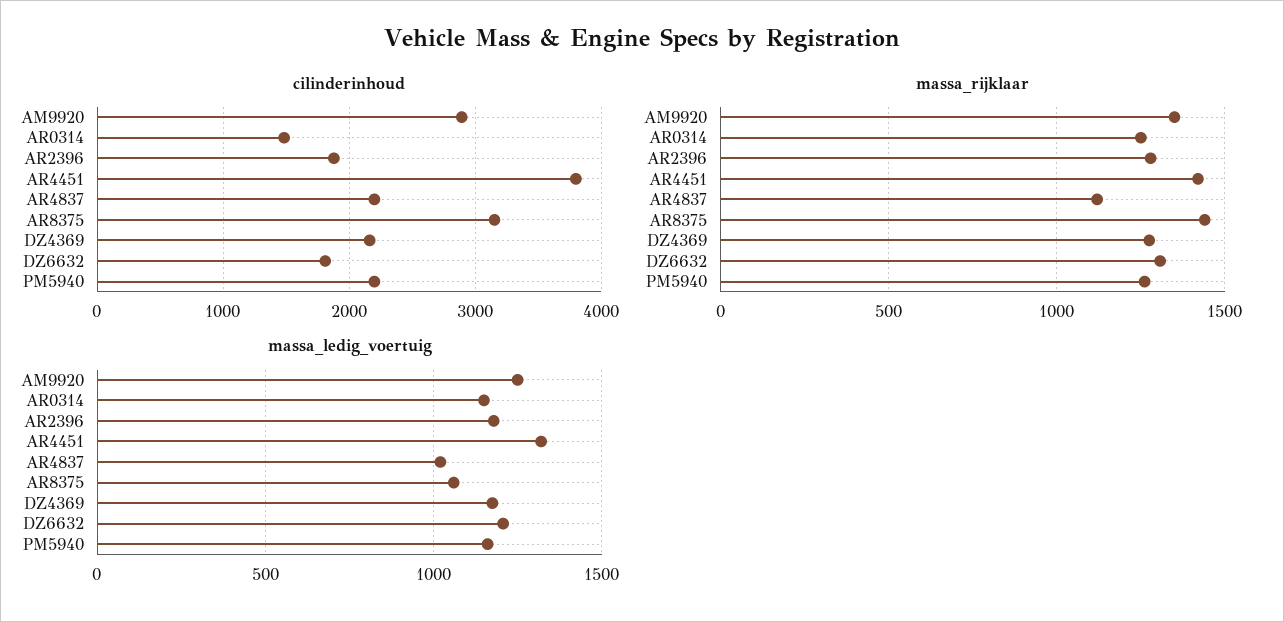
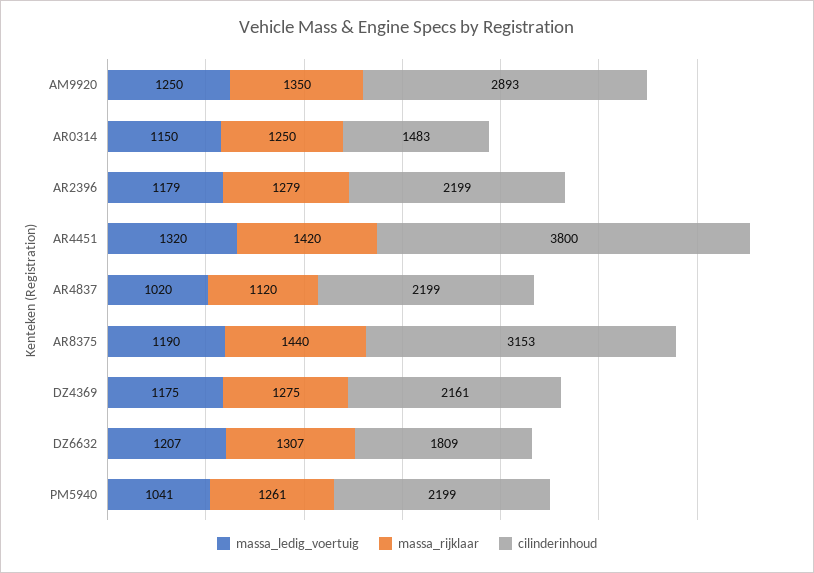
  {
    "cilinderinhoud": {
      "AM9920": 2893,
      "AR0314": 1483,
-     "AR2396": 1900,
+     "AR2396": 2199,
      "AR4451": 3800,
      "AR4837": 2199,
      "AR8375": 3153,
      "DZ4369": 2161,
      "DZ6632": 1809,
      "PM5940": 2199
    },
    "massa_rijklaar": {
      "AM9920": 1350,
      "AR0314": 1250,
      "AR2396": 1279,
      "AR4451": 1420,
      "AR4837": 1120,
      "AR8375": 1440,
      "DZ4369": 1275,
      "DZ6632": 1307,
      "PM5940": 1261
    },
    "massa_ledig_voertuig": {
      "AM9920": 1250,
      "AR0314": 1150,
      "AR2396": 1179,
      "AR4451": 1320,
      "AR4837": 1020,
-     "AR8375": 1050,
+     "AR8375": 1190,
      "DZ4369": 1175,
      "DZ6632": 1207,
-     "PM5940": 1150
+     "PM5940": 1041
    }
  }

